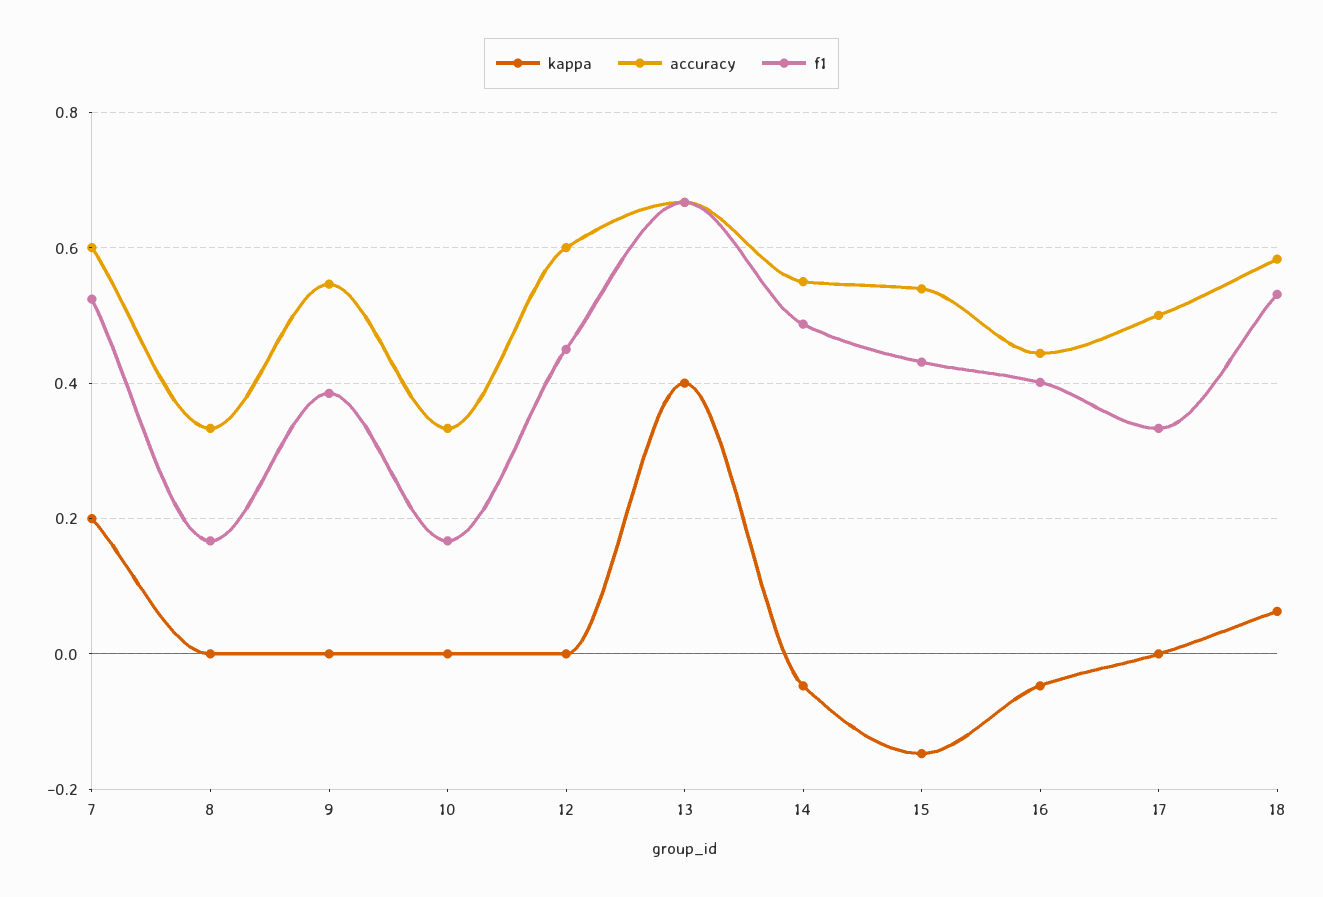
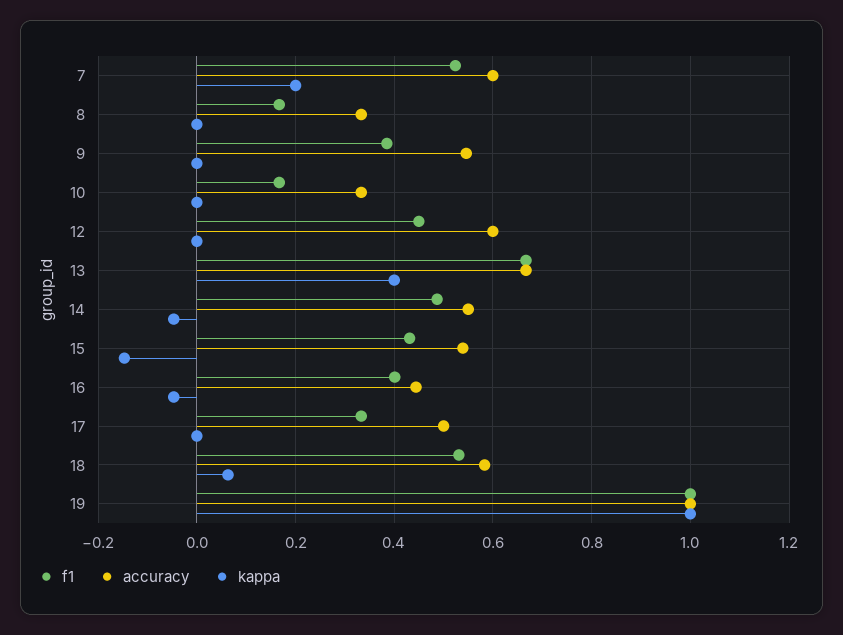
  {
    "kappa": {
      "7": 0.2,
      "8": 0,
      "9": 0,
      "10": 0,
      "12": 0,
      "13": 0.4,
      "14": -0.04,
      "15": -0.14,
      "16": -0.04,
      "17": 0,
-     "18": 0.06
+     "18": 0.06,
+     "19": 1
    },
    "accuracy": {
      "7": 0.6,
      "8": 0.34,
      "9": 0.54,
      "10": 0.34,
      "12": 0.6,
      "13": 0.66,
      "14": 0.56,
      "15": 0.54,
      "16": 0.44,
      "17": 0.5,
-     "18": 0.58
+     "18": 0.58,
+     "19": 1
    },
    "f1": {
      "7": 0.52,
      "8": 0.16,
      "9": 0.38,
      "10": 0.16,
      "12": 0.46,
      "13": 0.66,
      "14": 0.48,
      "15": 0.44,
      "16": 0.4,
      "17": 0.34,
-     "18": 0.54
+     "18": 0.54,
+     "19": 1
    }
  }

